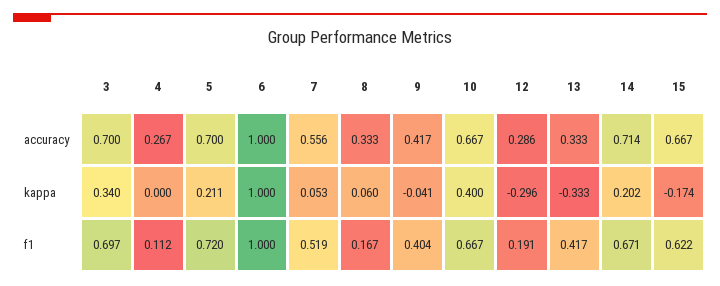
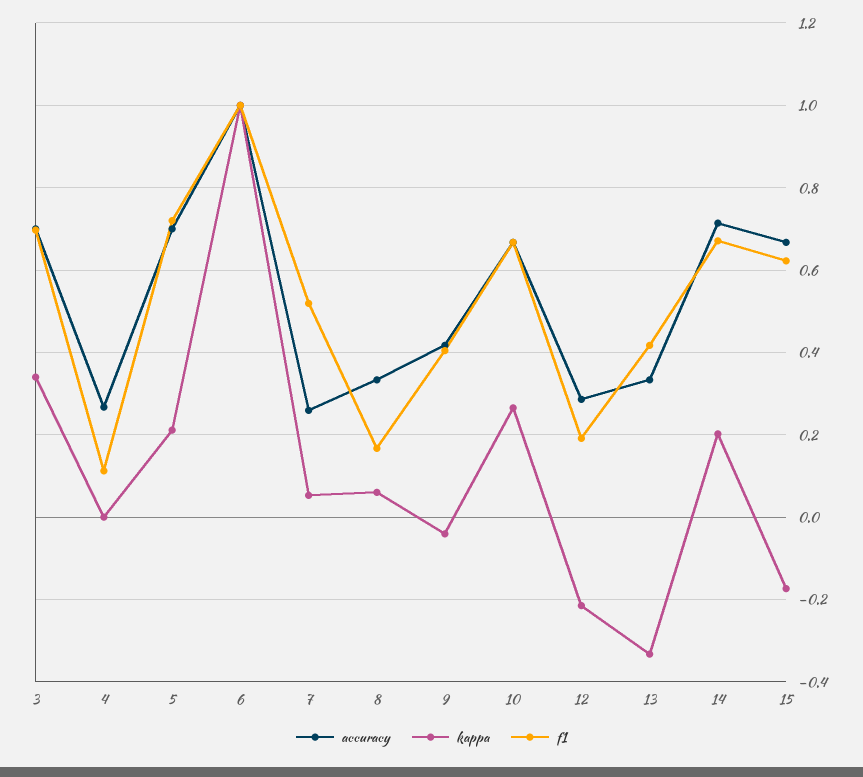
  {
    "accuracy": {
      "3": 0.7,
      "4": 0.267,
      "5": 0.7,
      "6": 1,
-     "7": 0.556,
+     "7": 0.26,
      "8": 0.333,
      "9": 0.417,
      "10": 0.667,
      "12": 0.286,
      "13": 0.333,
      "14": 0.714,
      "15": 0.667
    },
    "kappa": {
      "3": 0.34,
      "4": 0,
      "5": 0.211,
      "6": 1,
      "7": 0.053,
      "8": 0.06,
      "9": -0.041,
-     "10": 0.4,
+     "10": 0.26,
-     "12": -0.296,
+     "12": -0.22,
      "13": -0.333,
      "14": 0.202,
      "15": -0.174
    },
    "f1": {
      "3": 0.697,
      "4": 0.112,
      "5": 0.72,
      "6": 1,
      "7": 0.519,
      "8": 0.167,
      "9": 0.404,
      "10": 0.667,
      "12": 0.191,
      "13": 0.417,
      "14": 0.671,
      "15": 0.622
    }
  }

